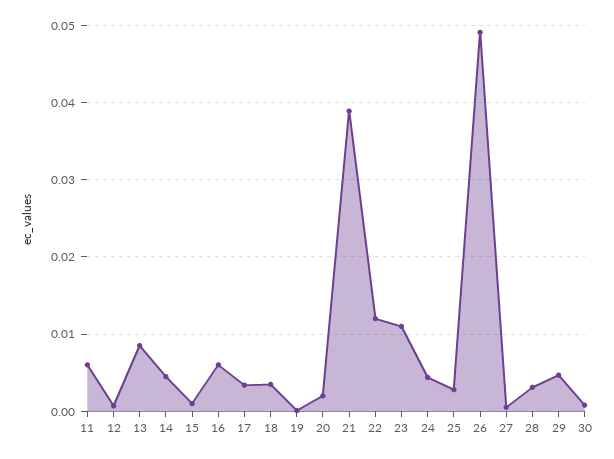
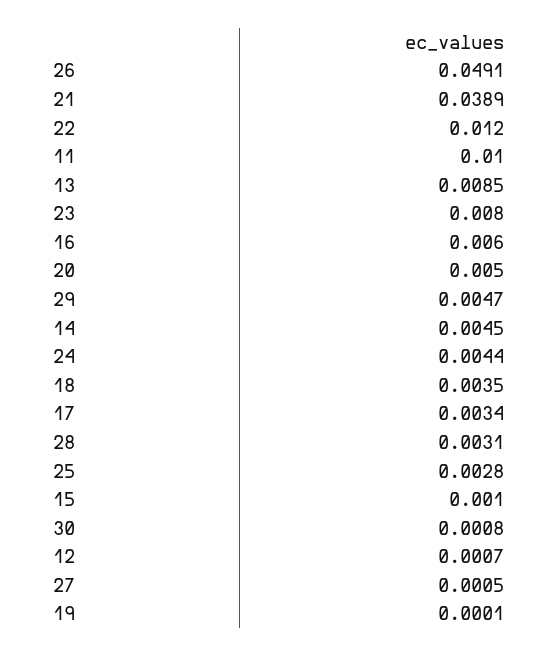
  {
-   "11": 0.006,
+   "11": 0.01,
    "12": 0.0007,
    "13": 0.0085,
    "14": 0.0045,
    "15": 0.001,
    "16": 0.006,
    "17": 0.0034,
    "18": 0.0035,
    "19": 0.0001,
-   "20": 0.002,
+   "20": 0.005,
    "21": 0.0389,
    "22": 0.012,
-   "23": 0.011,
+   "23": 0.008,
    "24": 0.0044,
    "25": 0.0028,
    "26": 0.0491,
    "27": 0.0005,
    "28": 0.0031,
    "29": 0.0047,
    "30": 0.0008
  }

